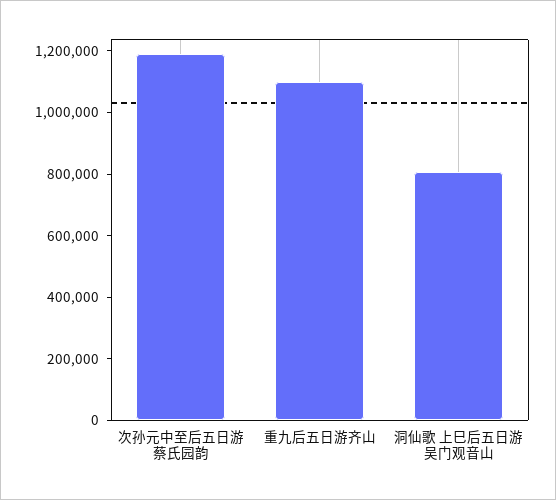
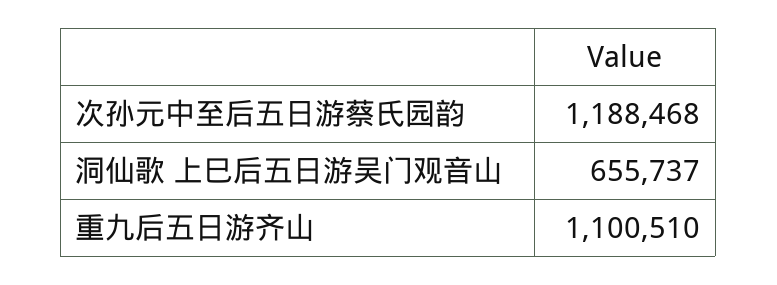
  {
    "次孙元中至后五日游蔡氏园韵": 1188468,
    "重九后五日游齐山": 1100510,
-   "洞仙歌 上巳后五日游吴门观音山": 800000
+   "洞仙歌 上巳后五日游吴门观音山": 655737
  }

